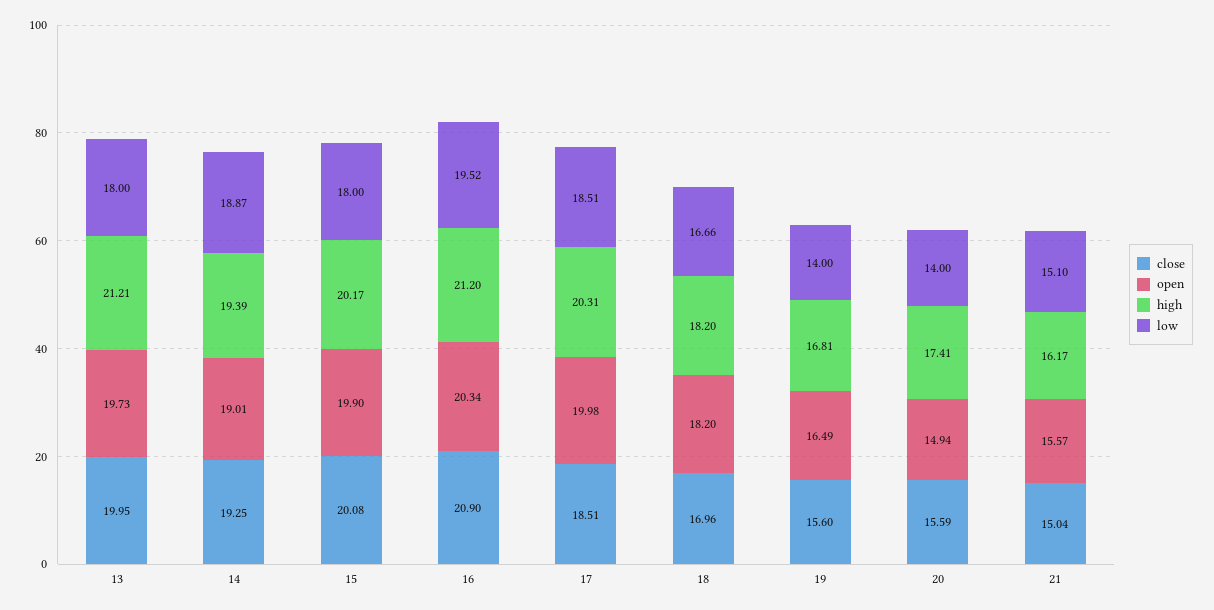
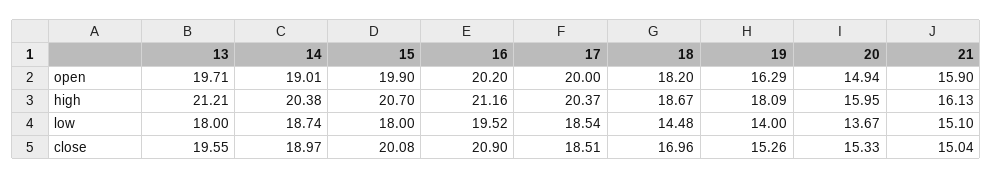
  {
    "close": {
-     "13": 19.95,
+     "13": 19.55,
-     "14": 19.25,
+     "14": 18.97,
      "15": 20.08,
      "16": 20.9,
      "17": 18.51,
      "18": 16.96,
-     "19": 15.6,
+     "19": 15.26,
-     "20": 15.59,
+     "20": 15.33,
      "21": 15.04
    },
    "open": {
-     "13": 19.73,
+     "13": 19.71,
      "14": 19.01,
      "15": 19.9,
-     "16": 20.34,
+     "16": 20.2,
-     "17": 19.98,
+     "17": 20,
      "18": 18.2,
-     "19": 16.49,
+     "19": 16.29,
      "20": 14.94,
-     "21": 15.57
+     "21": 15.9
    },
    "high": {
      "13": 21.21,
-     "14": 19.39,
+     "14": 20.38,
-     "15": 20.17,
+     "15": 20.7,
-     "16": 21.2,
+     "16": 21.16,
-     "17": 20.31,
+     "17": 20.37,
-     "18": 18.2,
+     "18": 18.67,
-     "19": 16.81,
+     "19": 18.09,
-     "20": 17.41,
+     "20": 15.95,
-     "21": 16.17
+     "21": 16.13
    },
    "low": {
      "13": 18,
-     "14": 18.87,
+     "14": 18.74,
      "15": 18,
      "16": 19.52,
-     "17": 18.51,
+     "17": 18.54,
-     "18": 16.66,
+     "18": 14.48,
      "19": 14,
-     "20": 14,
+     "20": 13.67,
      "21": 15.1
    }
  }

